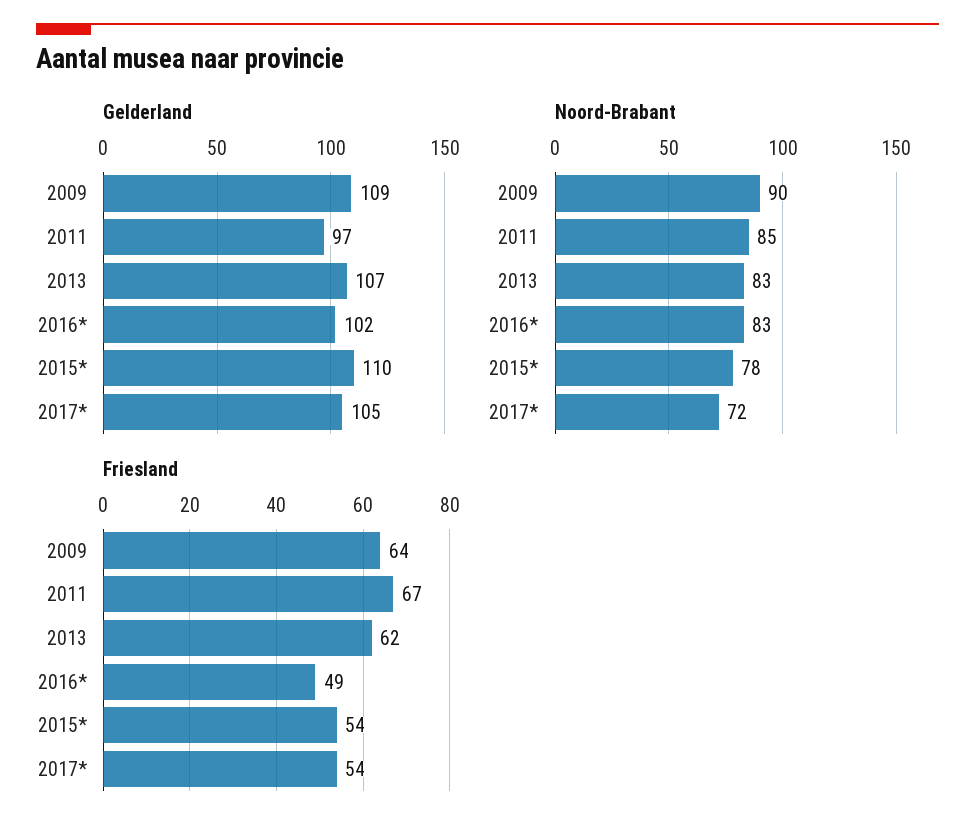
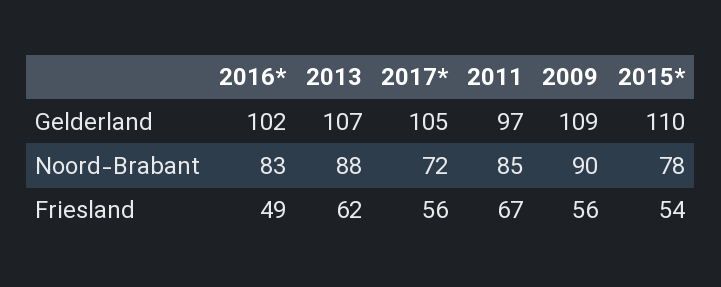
  {
    "Gelderland": {
      "2009": 109,
      "2011": 97,
      "2013": 107,
      "2016*": 102,
      "2015*": 110,
      "2017*": 105
    },
    "Noord-Brabant": {
      "2009": 90,
      "2011": 85,
-     "2013": 83,
+     "2013": 88,
      "2016*": 83,
      "2015*": 78,
      "2017*": 72
    },
    "Friesland": {
-     "2009": 64,
+     "2009": 56,
      "2011": 67,
      "2013": 62,
      "2016*": 49,
      "2015*": 54,
-     "2017*": 54
+     "2017*": 56
    }
  }

